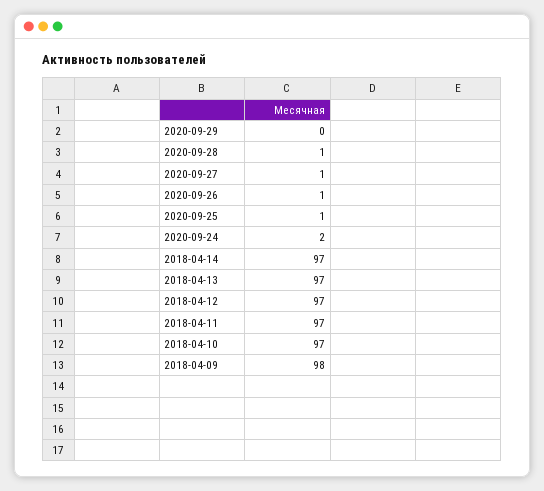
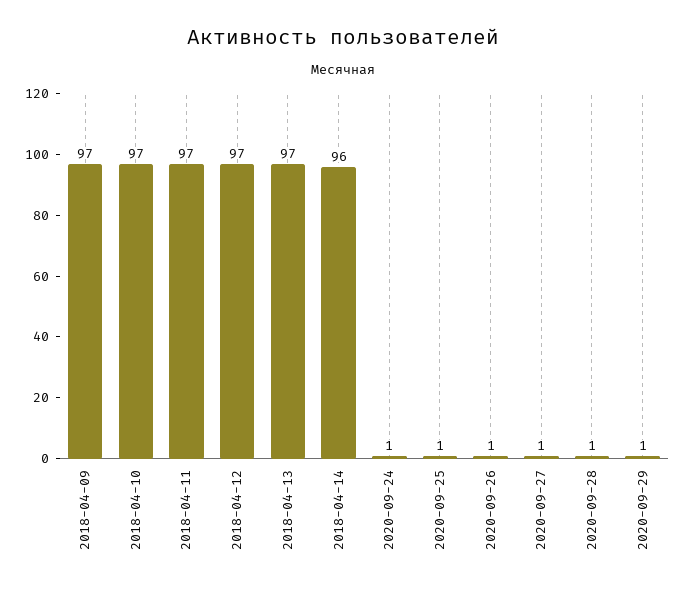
  {
-   "2020-09-29": 0,
+   "2020-09-29": 1,
    "2020-09-28": 1,
    "2020-09-27": 1,
    "2020-09-26": 1,
    "2020-09-25": 1,
-   "2020-09-24": 2,
+   "2020-09-24": 1,
-   "2018-04-14": 97,
+   "2018-04-14": 96,
    "2018-04-13": 97,
    "2018-04-12": 97,
    "2018-04-11": 97,
    "2018-04-10": 97,
-   "2018-04-09": 98
+   "2018-04-09": 97
  }

